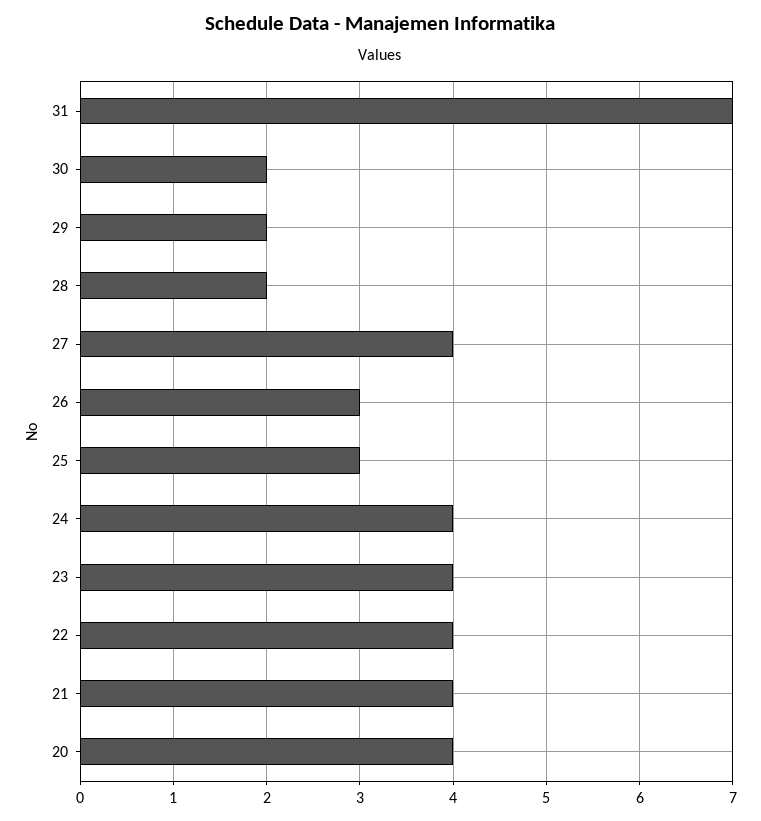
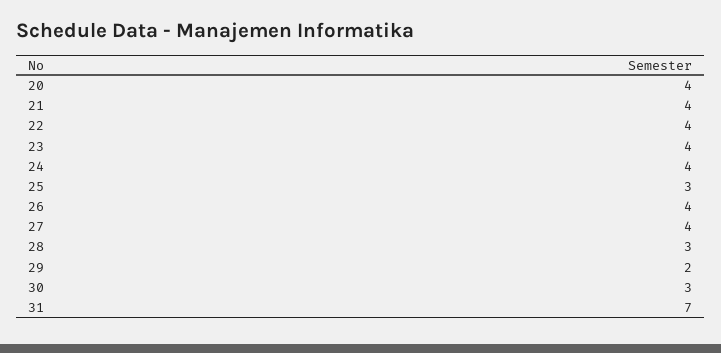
  {
    "31": 7,
-   "30": 2,
+   "30": 3,
    "29": 2,
-   "28": 2,
+   "28": 3,
    "27": 4,
-   "26": 3,
+   "26": 4,
    "25": 3,
    "24": 4,
    "23": 4,
    "22": 4,
    "21": 4,
    "20": 4
  }

